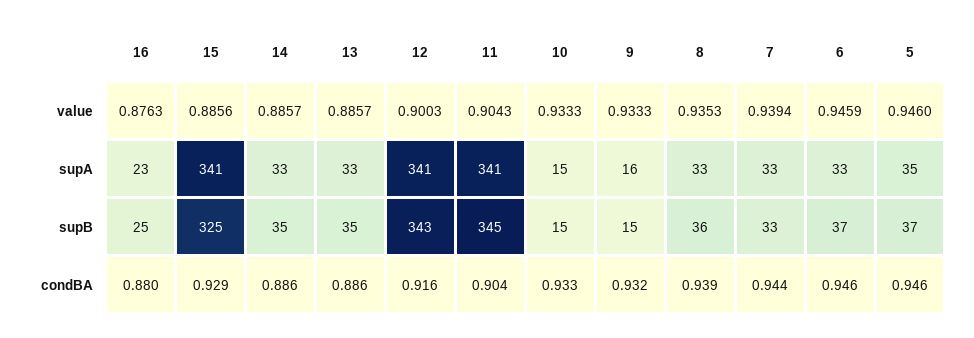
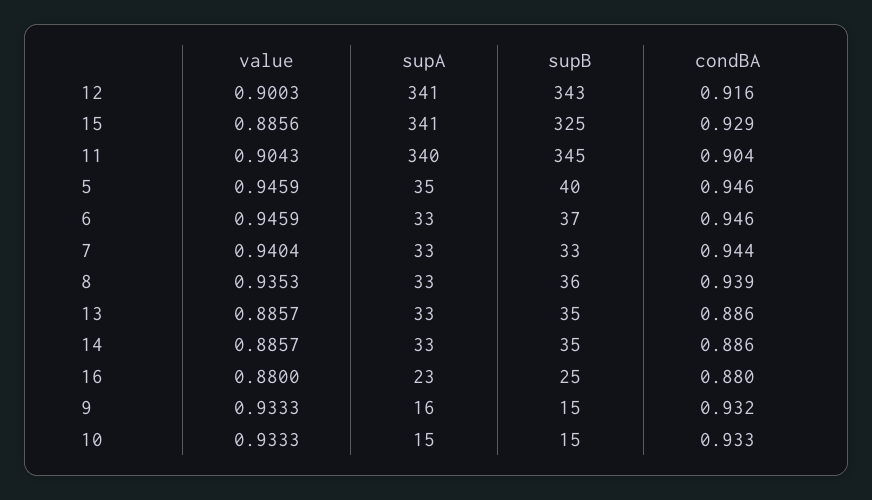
  {
    "16": {
-     "value": 0.8763,
+     "value": 0.88,
      "supA": 23,
      "supB": 25,
      "condBA": 0.88
    },
    "15": {
      "value": 0.8856,
      "supA": 341,
      "supB": 325,
      "condBA": 0.929
    },
    "14": {
      "value": 0.8857,
      "supA": 33,
      "supB": 35,
      "condBA": 0.886
    },
    "13": {
      "value": 0.8857,
      "supA": 33,
      "supB": 35,
      "condBA": 0.886
    },
    "12": {
      "value": 0.9003,
      "supA": 341,
      "supB": 343,
      "condBA": 0.916
    },
    "11": {
      "value": 0.9043,
-     "supA": 341,
+     "supA": 340,
      "supB": 345,
      "condBA": 0.904
    },
    "10": {
      "value": 0.9333,
      "supA": 15,
      "supB": 15,
      "condBA": 0.933
    },
    "9": {
      "value": 0.9333,
      "supA": 16,
      "supB": 15,
      "condBA": 0.932
    },
    "8": {
      "value": 0.9353,
      "supA": 33,
      "supB": 36,
      "condBA": 0.939
    },
    "7": {
-     "value": 0.9394,
+     "value": 0.9404,
      "supA": 33,
      "supB": 33,
      "condBA": 0.944
    },
    "6": {
      "value": 0.9459,
      "supA": 33,
      "supB": 37,
      "condBA": 0.946
    },
    "5": {
-     "value": 0.946,
+     "value": 0.9459,
      "supA": 35,
-     "supB": 37,
+     "supB": 40,
      "condBA": 0.946
    }
  }

